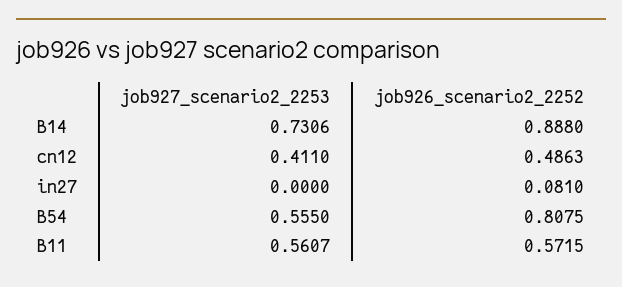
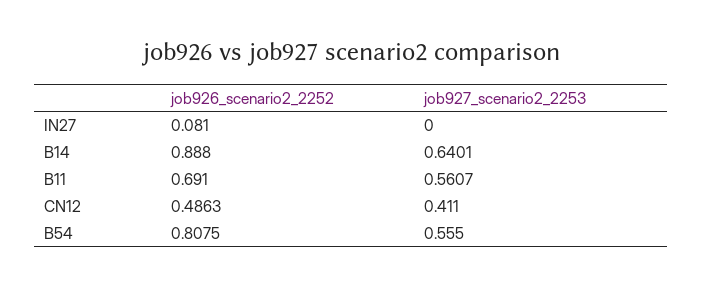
  {
    "job927_scenario2_2253": {
-     "B14": 0.7306,
+     "B14": 0.6401,
      "cn12": 0.411,
      "in27": 0,
      "B54": 0.555,
      "B11": 0.5607
    },
    "job926_scenario2_2252": {
      "B14": 0.888,
      "cn12": 0.4863,
      "in27": 0.081,
      "B54": 0.8075,
-     "B11": 0.5715
+     "B11": 0.691
    }
  }

